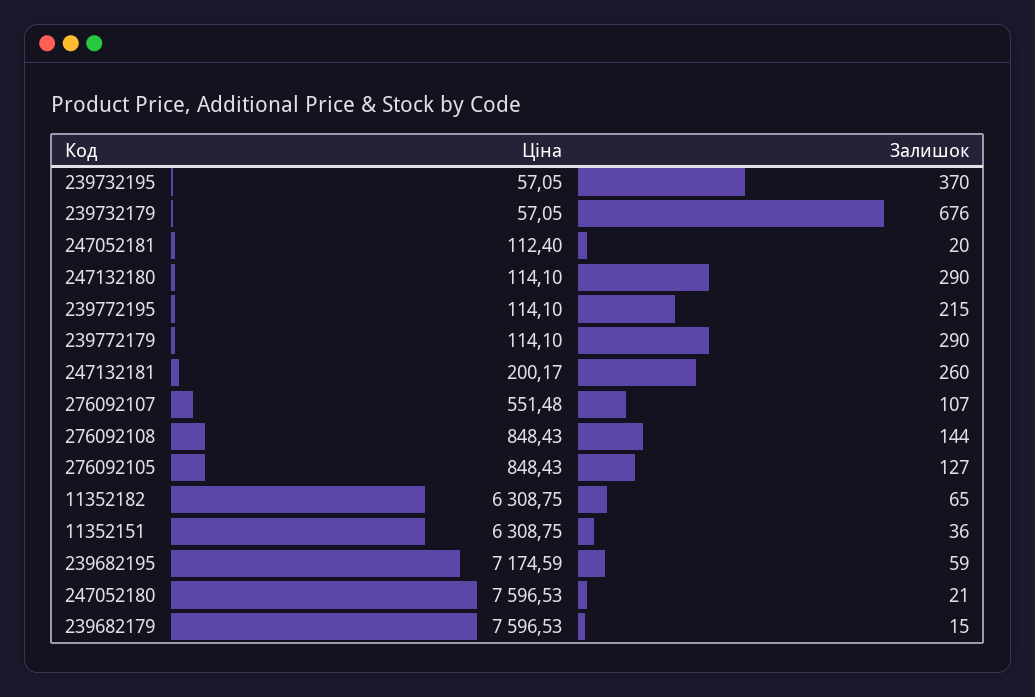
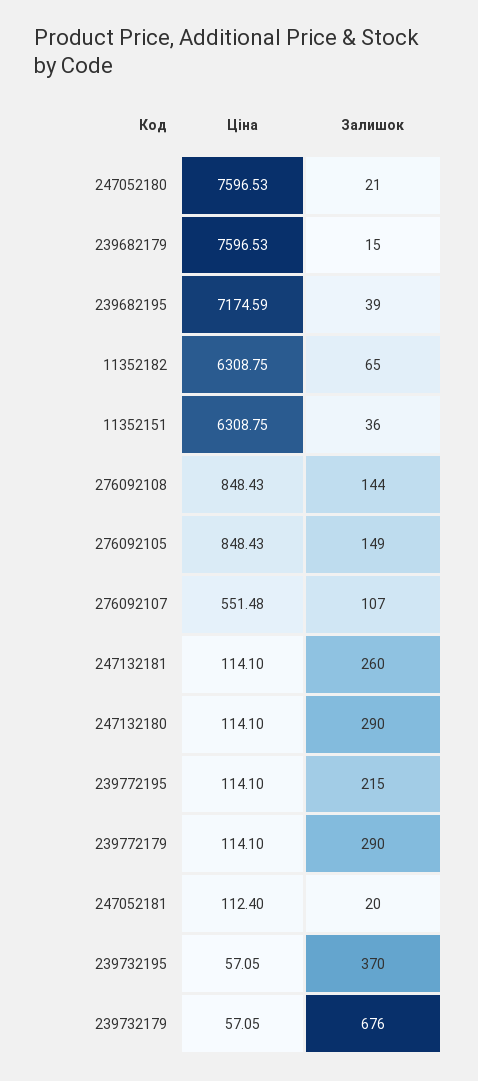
  {
    "Ціна": {
      "239732195": 57.05,
      "239732179": 57.05,
      "247052181": 112.4,
      "247132180": 114.1,
      "239772195": 114.1,
      "239772179": 114.1,
-     "247132181": 200.17,
+     "247132181": 114.1,
      "276092107": 551.48,
      "276092108": 848.43,
      "276092105": 848.43,
      "11352182": 6308.75,
      "11352151": 6308.75,
      "239682195": 7174.59,
      "247052180": 7596.53,
      "239682179": 7596.53
    },
    "Залишок": {
      "239732195": 370,
      "239732179": 676,
      "247052181": 20,
      "247132180": 290,
      "239772195": 215,
      "239772179": 290,
      "247132181": 260,
      "276092107": 107,
      "276092108": 144,
-     "276092105": 127,
+     "276092105": 149,
      "11352182": 65,
      "11352151": 36,
-     "239682195": 59,
+     "239682195": 39,
      "247052180": 21,
      "239682179": 15
    }
  }

